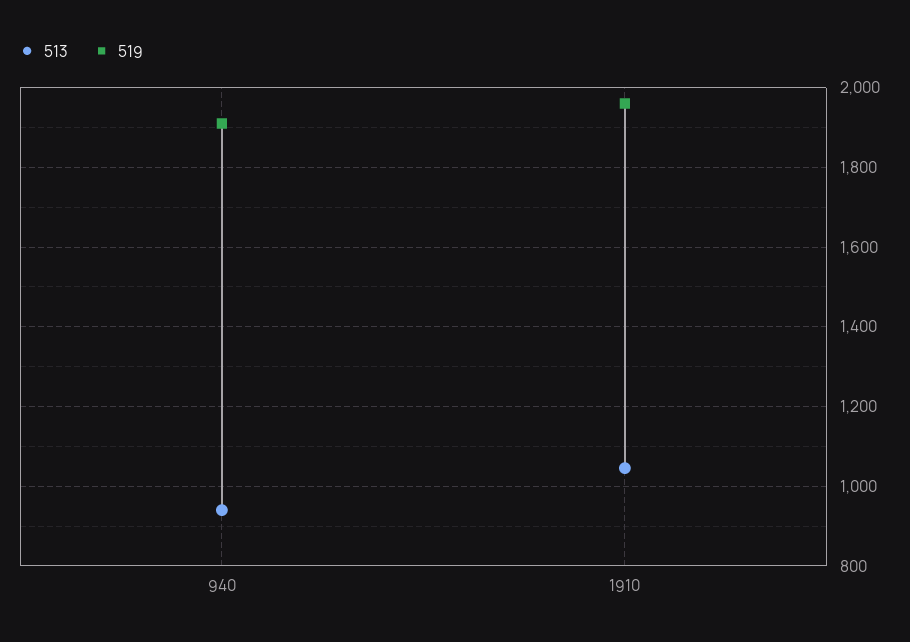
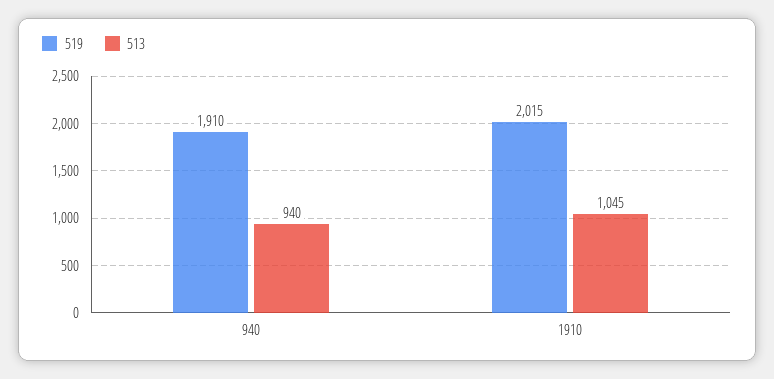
  {
    "513": {
      "940": 940,
      "1910": 1045
    },
    "519": {
      "940": 1910,
-     "1910": 1960
+     "1910": 2015
    }
  }

